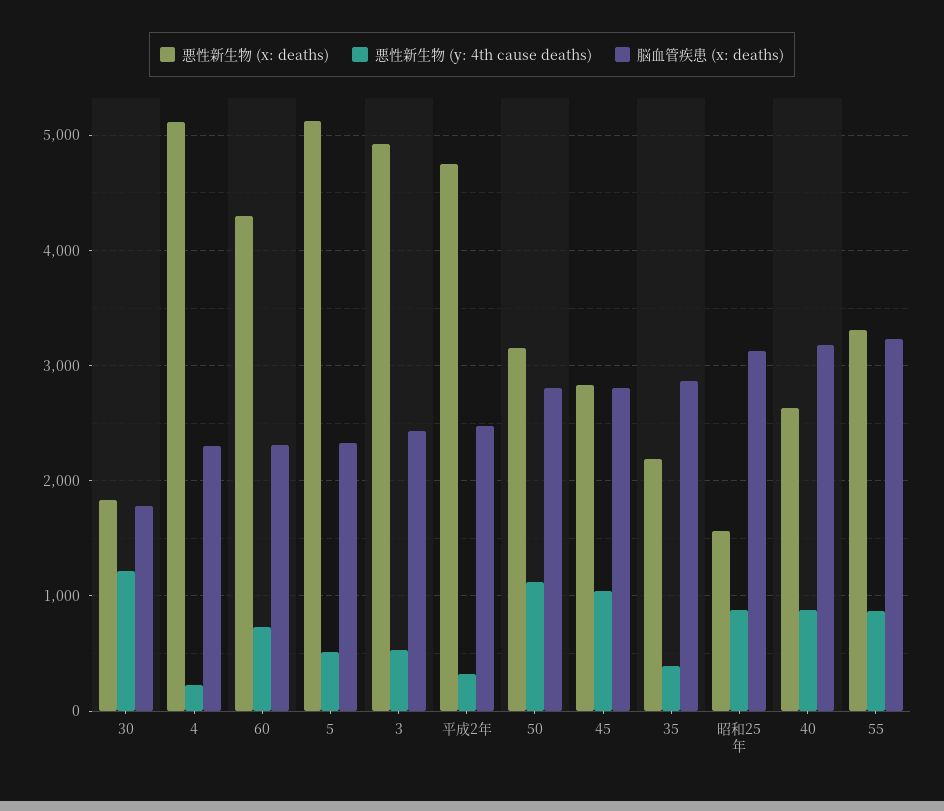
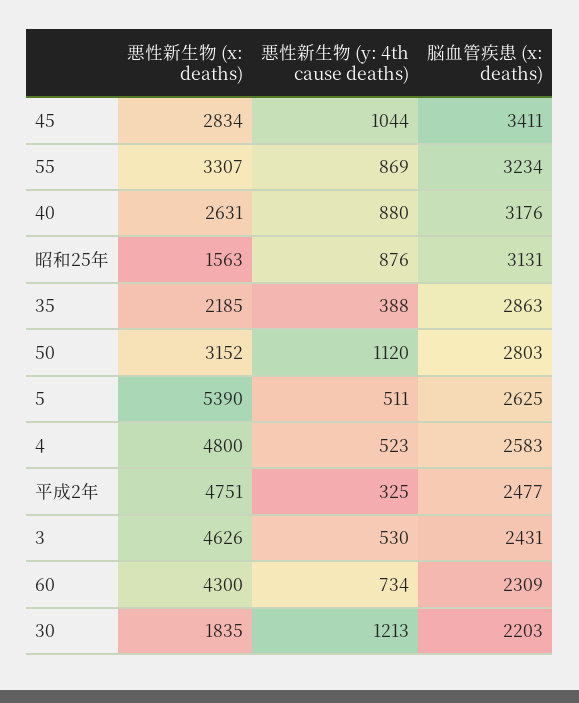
  {
    "悪性新生物 (x: deaths)": {
      "30": 1835,
-     "4": 5100,
+     "4": 4800,
      "60": 4300,
-     "5": 5100,
+     "5": 5390,
-     "3": 4900,
+     "3": 4626,
      "平成2年": 4751,
      "50": 3152,
      "45": 2834,
      "35": 2185,
      "昭和25年": 1563,
      "40": 2631,
      "55": 3307
    },
    "悪性新生物 (y: 4th cause deaths)": {
      "30": 1213,
-     "4": 200,
+     "4": 523,
      "60": 734,
      "5": 511,
      "3": 530,
      "平成2年": 325,
      "50": 1120,
      "45": 1044,
      "35": 388,
      "昭和25年": 876,
      "40": 880,
      "55": 869
    },
    "脳血管疾患 (x: deaths)": {
-     "30": 1800,
+     "30": 2203,
-     "4": 2300,
+     "4": 2583,
      "60": 2309,
-     "5": 2300,
+     "5": 2625,
      "3": 2431,
      "平成2年": 2477,
      "50": 2803,
-     "45": 2800,
+     "45": 3411,
      "35": 2863,
      "昭和25年": 3131,
      "40": 3176,
      "55": 3234
    }
  }

